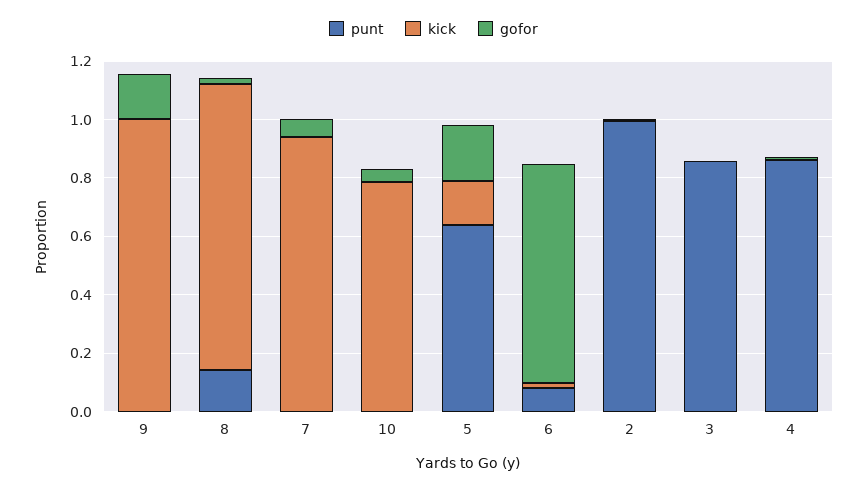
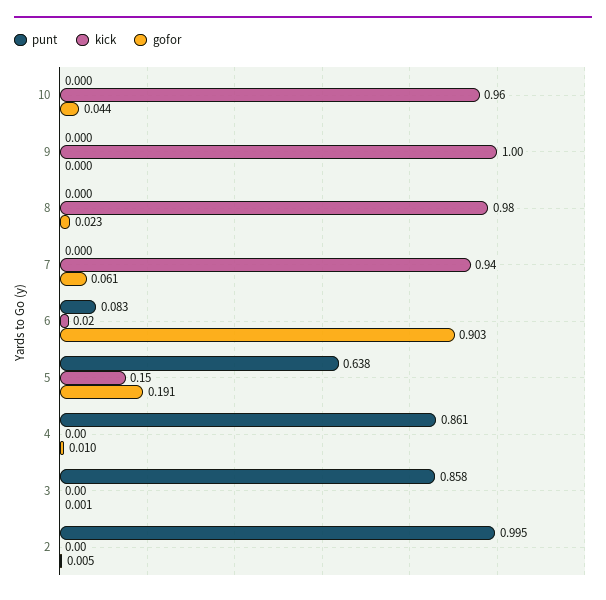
  {
    "punt": {
      "9": 0,
-     "8": 0.15,
+     "8": 0,
      "7": 0,
      "10": 0,
      "5": 0.638,
      "6": 0.083,
      "2": 0.995,
      "3": 0.858,
      "4": 0.861
    },
    "kick": {
      "9": 1,
      "8": 0.98,
      "7": 0.94,
-     "10": 0.8,
+     "10": 0.96,
      "5": 0.15,
      "6": 0.02,
      "2": 0,
      "3": 0,
      "4": 0
    },
    "gofor": {
-     "9": 0.15,
+     "9": 0,
      "8": 0.023,
      "7": 0.061,
      "10": 0.044,
      "5": 0.191,
-     "6": 0.75,
+     "6": 0.903,
      "2": 0.005,
      "3": 0.001,
      "4": 0.01
    }
  }

